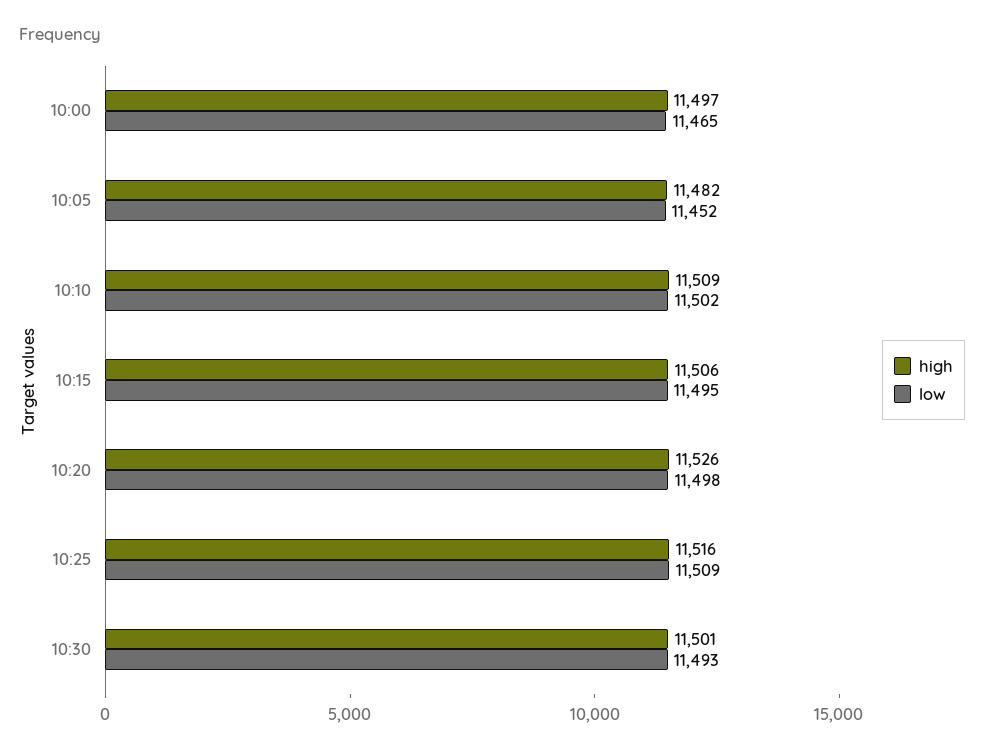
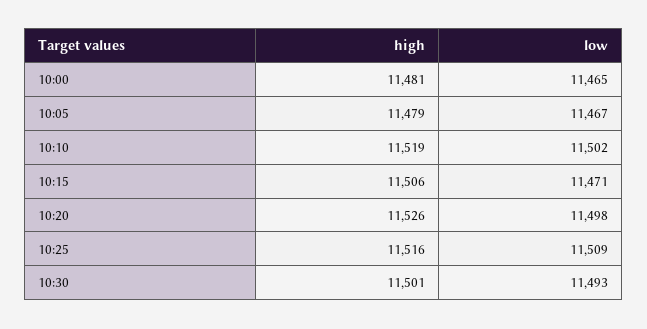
  {
    "high": {
-     "10:00": 11497,
+     "10:00": 11481,
-     "10:05": 11482,
+     "10:05": 11479,
-     "10:10": 11509,
+     "10:10": 11519,
      "10:15": 11506,
      "10:20": 11526,
      "10:25": 11516,
      "10:30": 11501
    },
    "low": {
      "10:00": 11465,
-     "10:05": 11452,
+     "10:05": 11467,
      "10:10": 11502,
-     "10:15": 11495,
+     "10:15": 11471,
      "10:20": 11498,
      "10:25": 11509,
      "10:30": 11493
    }
  }

